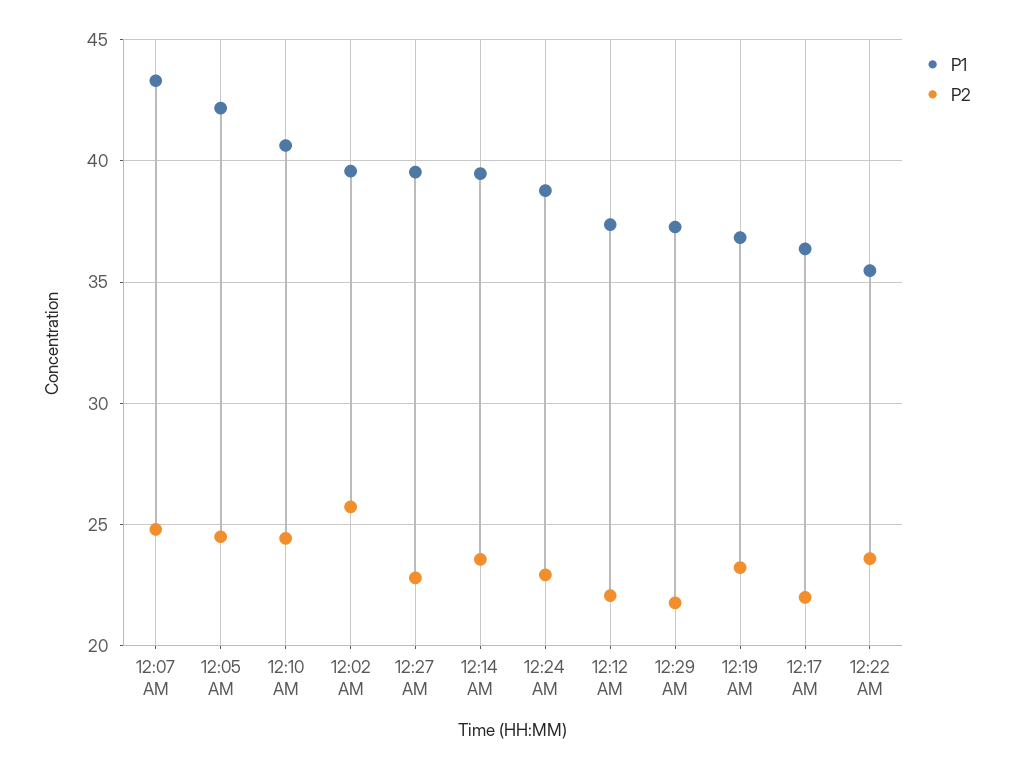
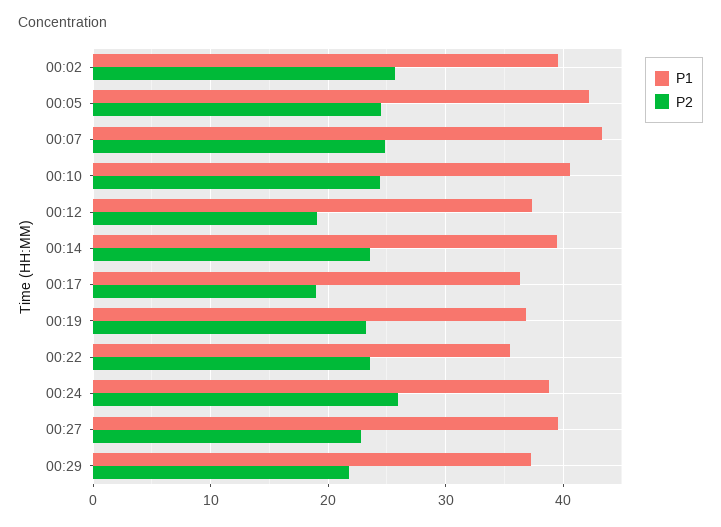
  {
    "P1": {
      "12:07 AM": 43.5,
      "12:05 AM": 42,
      "12:10 AM": 40.5,
      "12:02 AM": 39.5,
      "12:27 AM": 39.5,
      "12:14 AM": 39.5,
      "12:24 AM": 39,
      "12:12 AM": 37.5,
      "12:29 AM": 37.5,
      "12:19 AM": 37,
      "12:17 AM": 36.5,
      "12:22 AM": 35.5
    },
    "P2": {
      "12:07 AM": 25,
      "12:05 AM": 24.5,
      "12:10 AM": 24.5,
      "12:02 AM": 25.5,
      "12:27 AM": 23,
      "12:14 AM": 23.5,
-     "12:24 AM": 23,
+     "12:24 AM": 26,
-     "12:12 AM": 22,
+     "12:12 AM": 19,
      "12:29 AM": 22,
      "12:19 AM": 23,
-     "12:17 AM": 22,
+     "12:17 AM": 19,
      "12:22 AM": 23.5
    }
  }

